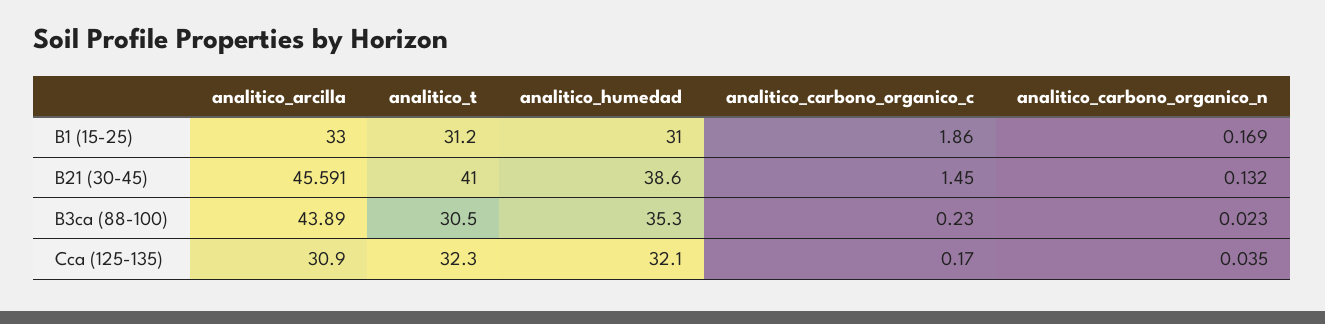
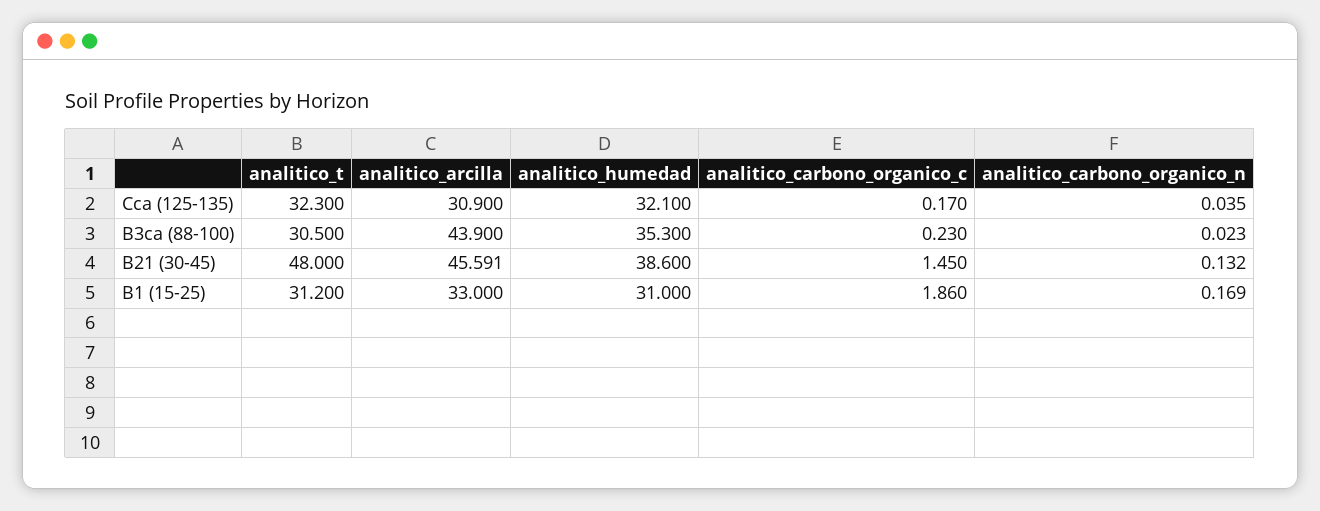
  {
    "analitico_arcilla": {
      "B1 (15-25)": 33,
      "B21 (30-45)": 45.591,
-     "B3ca (88-100)": 43.89,
+     "B3ca (88-100)": 43.9,
      "Cca (125-135)": 30.9
    },
    "analitico_t": {
      "B1 (15-25)": 31.2,
-     "B21 (30-45)": 41,
+     "B21 (30-45)": 48,
      "B3ca (88-100)": 30.5,
      "Cca (125-135)": 32.3
    },
    "analitico_humedad": {
      "B1 (15-25)": 31,
      "B21 (30-45)": 38.6,
      "B3ca (88-100)": 35.3,
      "Cca (125-135)": 32.1
    },
    "analitico_carbono_organico_c": {
      "B1 (15-25)": 1.86,
      "B21 (30-45)": 1.45,
      "B3ca (88-100)": 0.23,
      "Cca (125-135)": 0.17
    },
    "analitico_carbono_organico_n": {
      "B1 (15-25)": 0.169,
      "B21 (30-45)": 0.132,
      "B3ca (88-100)": 0.023,
      "Cca (125-135)": 0.035
    }
  }

